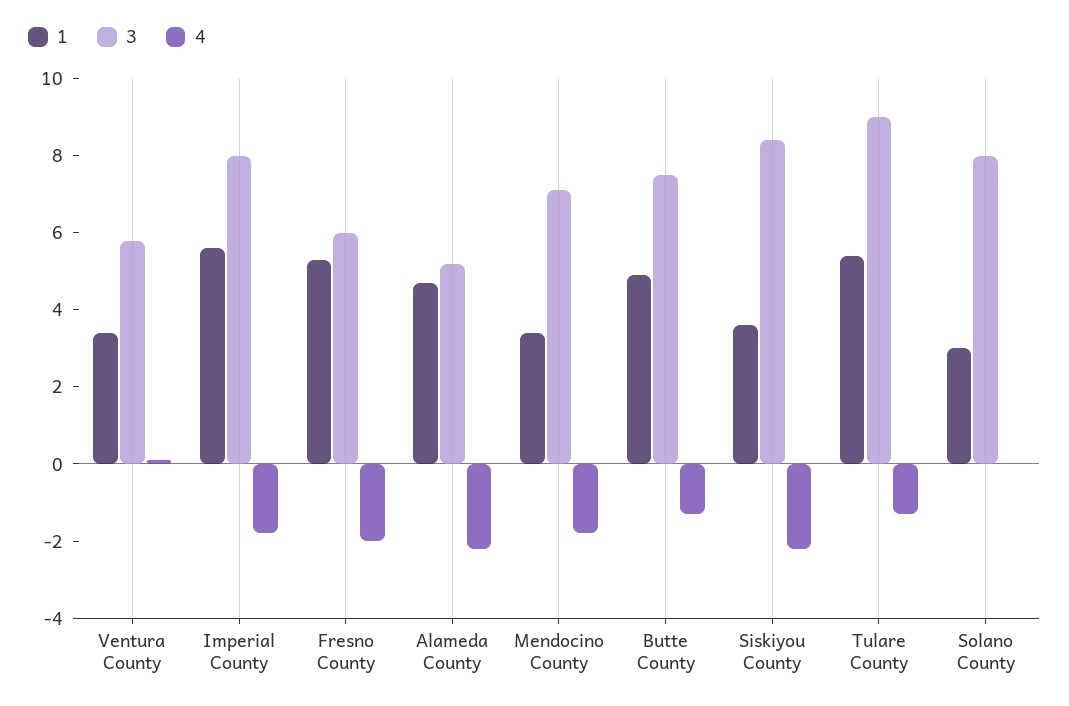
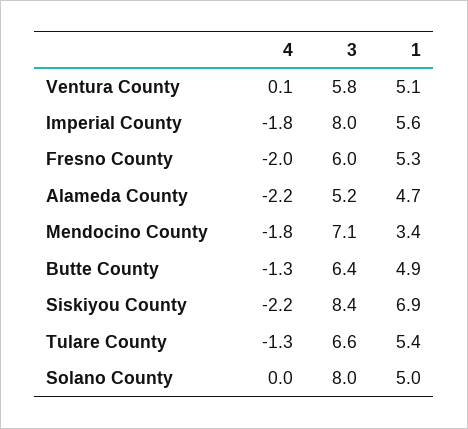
  {
    "1": {
-     "Ventura County": 3.5,
+     "Ventura County": 5.1,
      "Imperial County": 5.6,
      "Fresno County": 5.3,
      "Alameda County": 4.7,
      "Mendocino County": 3.4,
      "Butte County": 4.9,
-     "Siskiyou County": 3.5,
+     "Siskiyou County": 6.9,
      "Tulare County": 5.4,
-     "Solano County": 3
+     "Solano County": 5
    },
    "3": {
      "Ventura County": 5.8,
      "Imperial County": 8,
      "Fresno County": 6,
      "Alameda County": 5.2,
      "Mendocino County": 7.1,
-     "Butte County": 7.5,
+     "Butte County": 6.4,
      "Siskiyou County": 8.4,
-     "Tulare County": 9,
+     "Tulare County": 6.6,
      "Solano County": 8
    },
    "4": {
      "Ventura County": 0.1,
      "Imperial County": -1.8,
      "Fresno County": -2,
      "Alameda County": -2.2,
      "Mendocino County": -1.8,
      "Butte County": -1.3,
      "Siskiyou County": -2.2,
      "Tulare County": -1.3,
      "Solano County": 0
    }
  }

